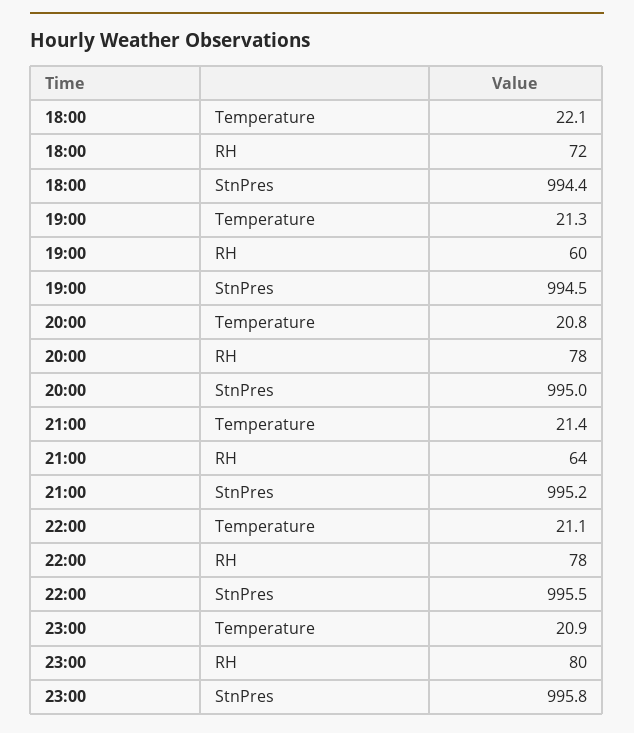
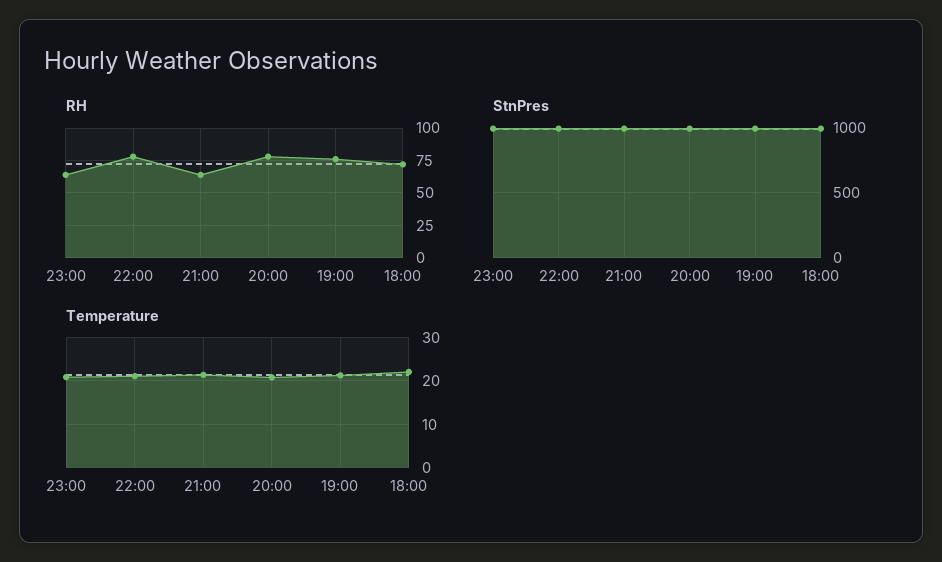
  {
    "Temperature": {
      "18:00": 22.1,
      "19:00": 21.3,
      "20:00": 20.8,
      "21:00": 21.4,
      "22:00": 21.1,
      "23:00": 20.9
    },
    "RH": {
      "18:00": 72,
-     "19:00": 60,
+     "19:00": 75,
      "20:00": 78,
      "21:00": 64,
      "22:00": 78,
-     "23:00": 80
+     "23:00": 65
    },
    "StnPres": {
      "18:00": 994.4,
      "19:00": 994.5,
      "20:00": 995,
      "21:00": 995.2,
      "22:00": 995.5,
      "23:00": 995.8
    }
  }

